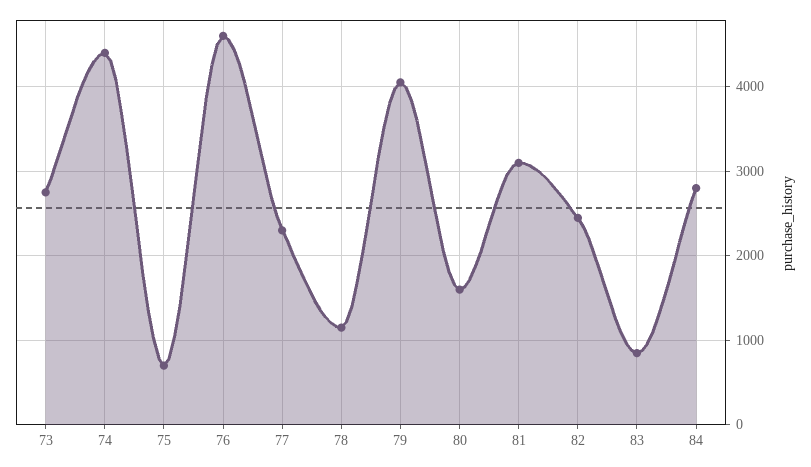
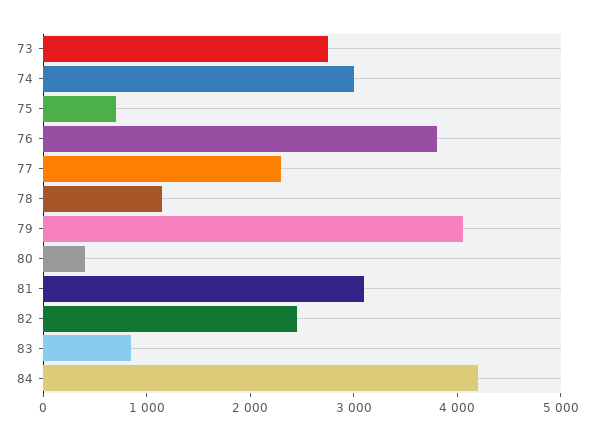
  {
    "73": 2800,
-   "74": 4400,
+   "74": 3000,
    "75": 700,
-   "76": 4600,
+   "76": 3800,
    "77": 2300,
    "78": 1200,
    "79": 4100,
-   "80": 1600,
+   "80": 400,
    "81": 3100,
    "82": 2500,
    "83": 900,
-   "84": 2800
+   "84": 4200
  }

